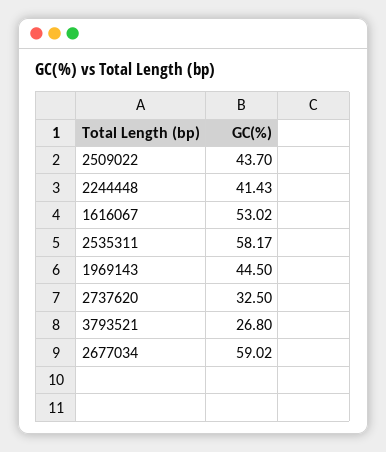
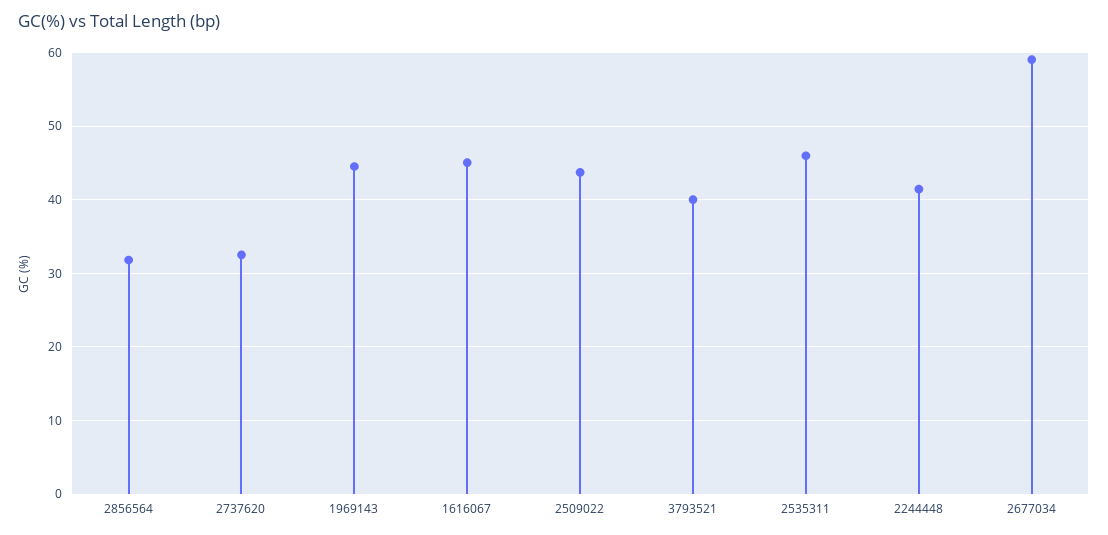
  {
    "2509022": 43.7,
    "2244448": 41.43,
-   "1616067": 53.02,
+   "1616067": 45,
-   "2535311": 58.17,
+   "2535311": 46,
    "1969143": 44.5,
    "2737620": 32.5,
-   "3793521": 26.8,
+   "3793521": 40,
-   "2677034": 59.02
+   "2677034": 59.02,
+   "2856564": 32
  }

